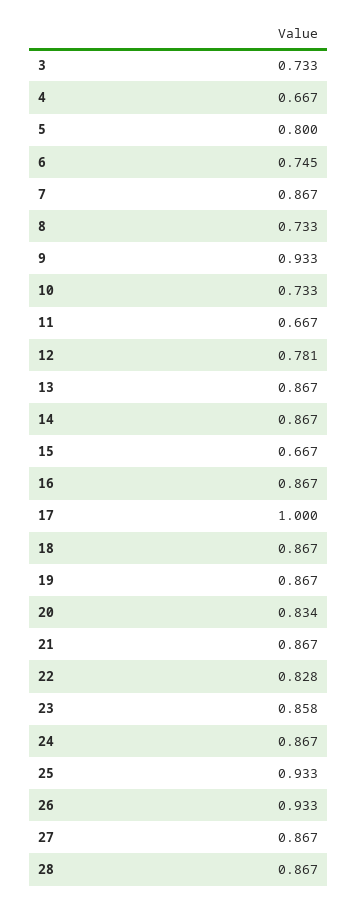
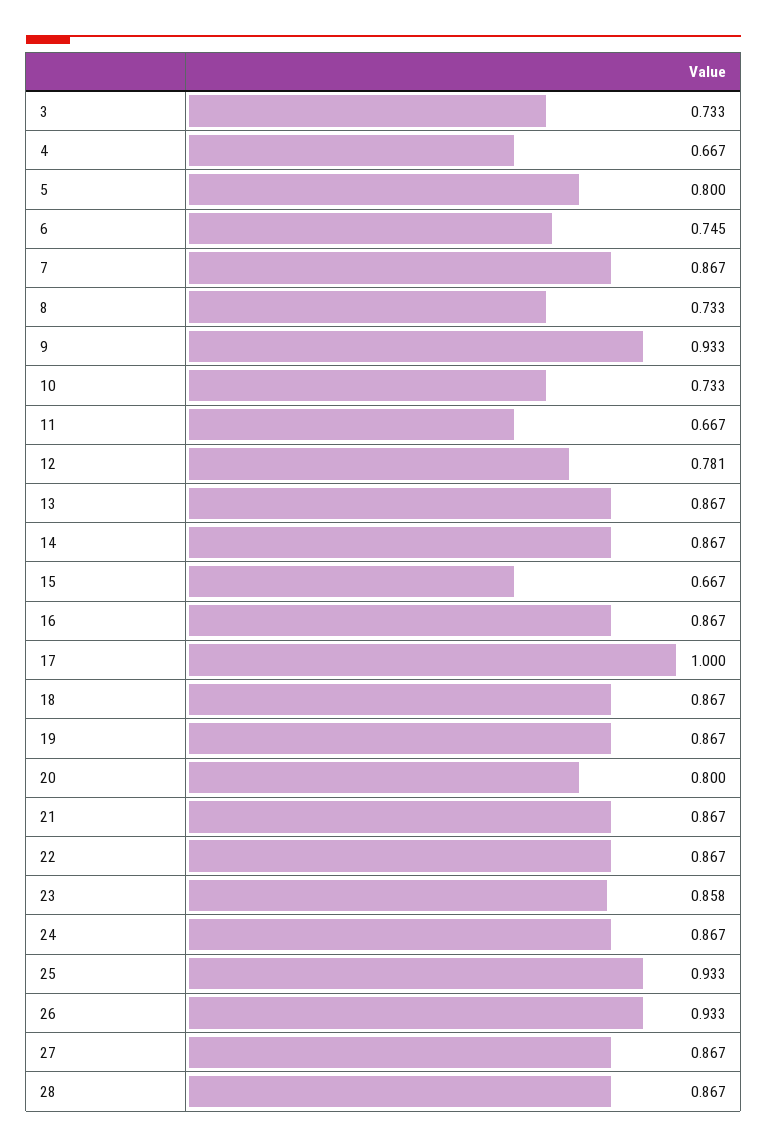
  {
    "3": 0.733,
    "4": 0.667,
    "5": 0.8,
    "6": 0.745,
    "7": 0.867,
    "8": 0.733,
    "9": 0.933,
    "10": 0.733,
    "11": 0.667,
    "12": 0.781,
    "13": 0.867,
    "14": 0.867,
    "15": 0.667,
    "16": 0.867,
    "17": 1,
    "18": 0.867,
    "19": 0.867,
-   "20": 0.834,
+   "20": 0.8,
    "21": 0.867,
-   "22": 0.828,
+   "22": 0.867,
    "23": 0.858,
    "24": 0.867,
    "25": 0.933,
    "26": 0.933,
    "27": 0.867,
    "28": 0.867
  }

